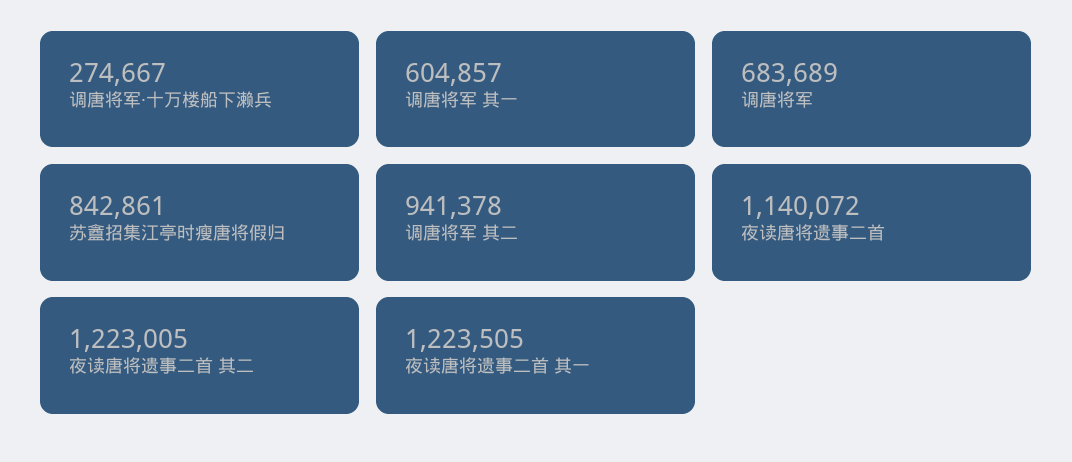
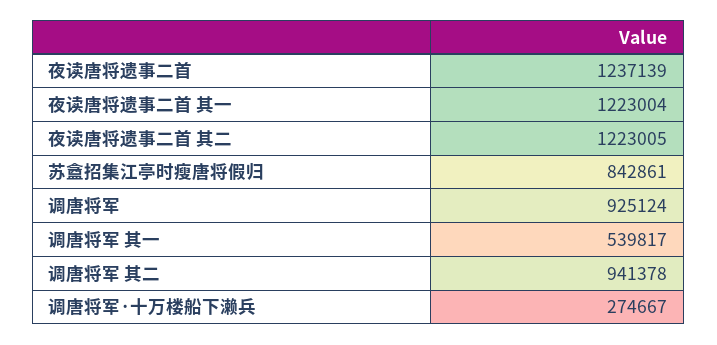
  {
    "调唐将军·十万楼船下濑兵": 274667,
-   "调唐将军 其一": 604857,
+   "调唐将军 其一": 539817,
-   "调唐将军": 683689,
+   "调唐将军": 925124,
    "苏盦招集江亭时瘦唐将假归": 842861,
    "调唐将军 其二": 941378,
-   "夜读唐将遗事二首": 1140072,
+   "夜读唐将遗事二首": 1237139,
    "夜读唐将遗事二首 其二": 1223005,
-   "夜读唐将遗事二首 其一": 1223505
+   "夜读唐将遗事二首 其一": 1223004
  }

